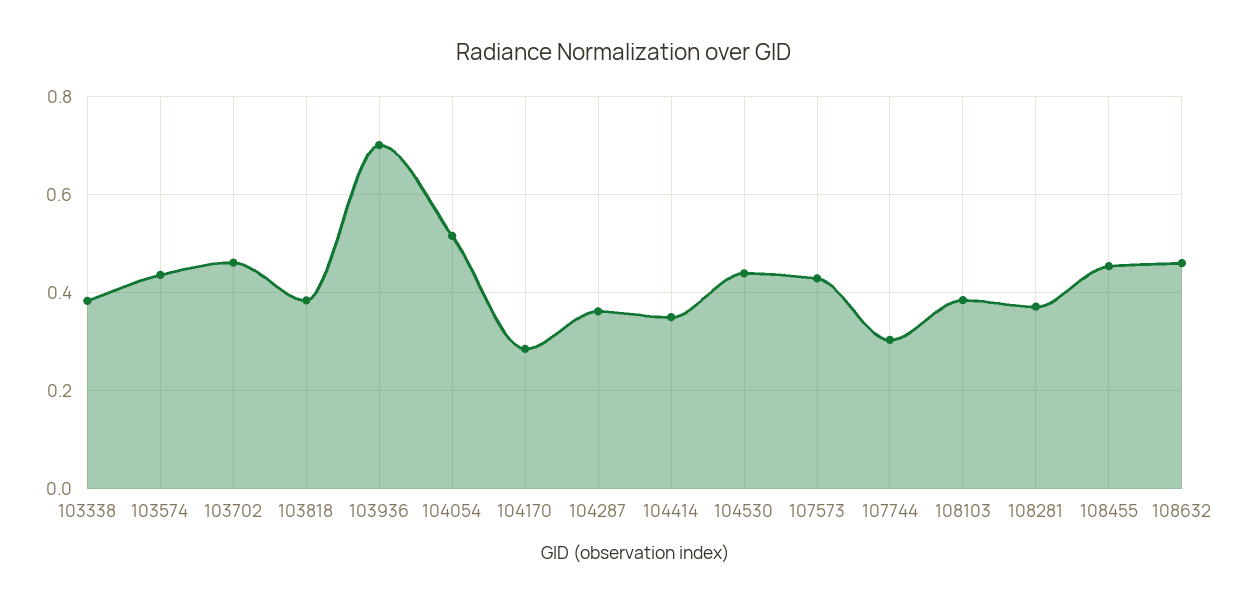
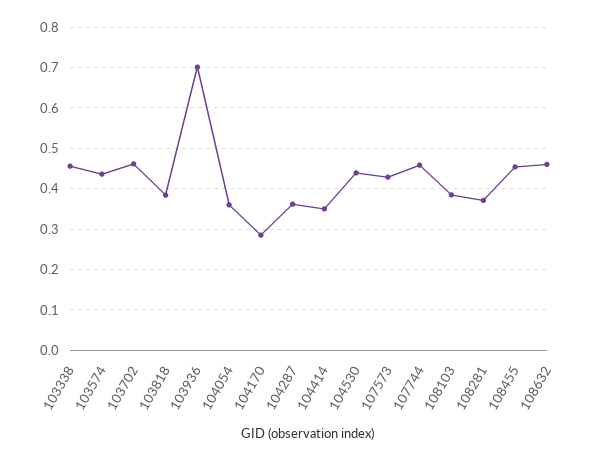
  {
-   "103338": 0.38,
+   "103338": 0.46,
    "103574": 0.44,
    "103702": 0.46,
    "103818": 0.38,
    "103936": 0.7,
-   "104054": 0.52,
+   "104054": 0.36,
    "104170": 0.28,
    "104287": 0.36,
    "104414": 0.34,
    "104530": 0.44,
    "107573": 0.42,
-   "107744": 0.3,
+   "107744": 0.46,
    "108103": 0.38,
    "108281": 0.38,
    "108455": 0.46,
    "108632": 0.46
  }

